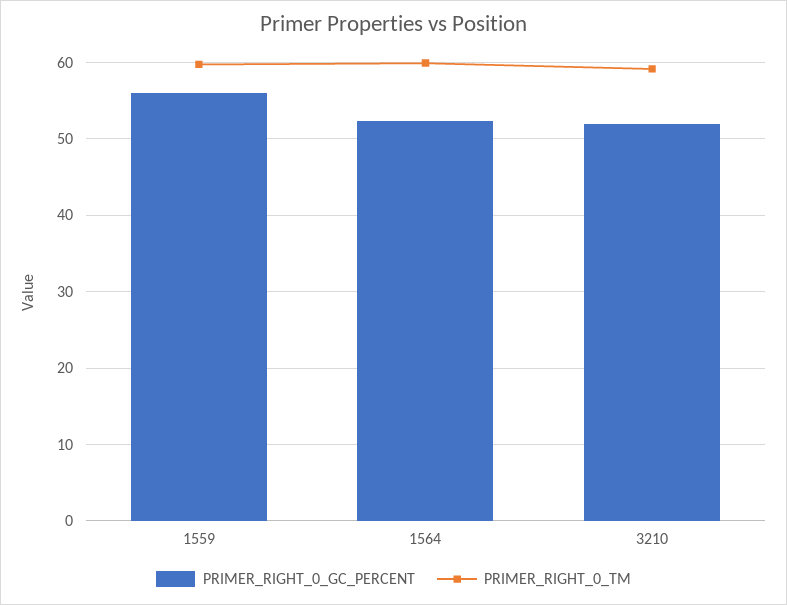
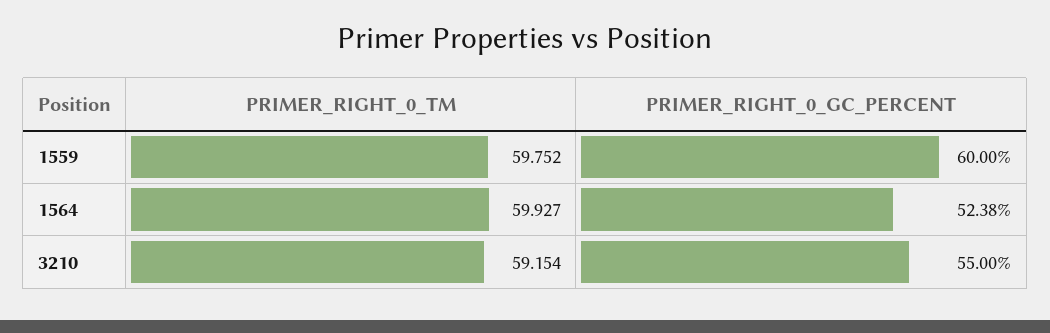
  {
    "PRIMER_RIGHT_0_GC_PERCENT": {
-     "1559": 56,
+     "1559": 60,
      "1564": 52.38,
-     "3210": 52
+     "3210": 55
    },
    "PRIMER_RIGHT_0_TM": {
      "1559": 59.752,
      "1564": 59.927,
      "3210": 59.154
    }
  }

